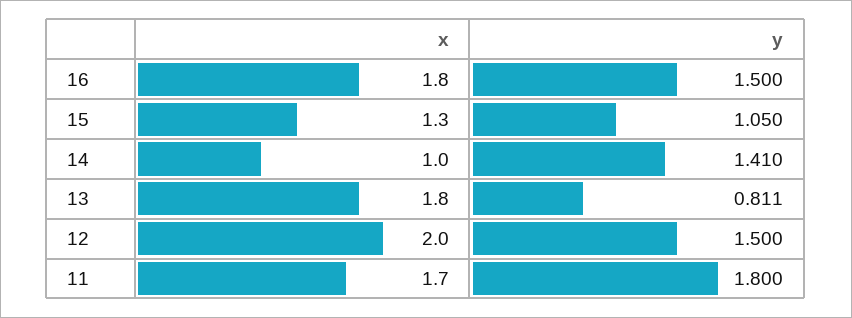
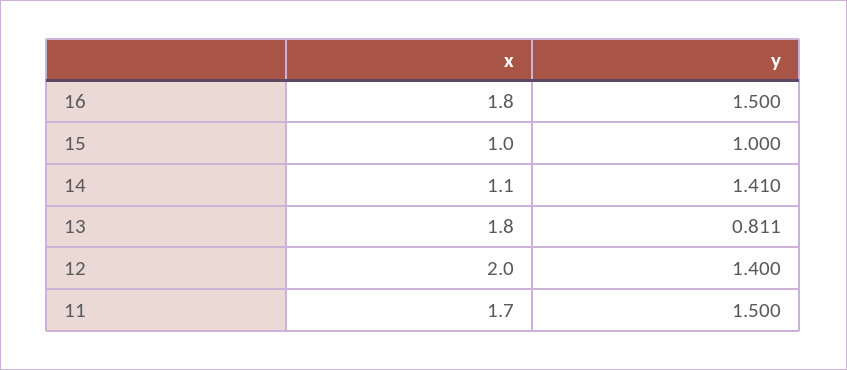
  {
    "x": {
      "16": 1.8,
-     "15": 1.3,
+     "15": 1,
-     "14": 1,
+     "14": 1.1,
      "13": 1.8,
      "12": 2,
      "11": 1.7
    },
    "y": {
      "16": 1.5,
-     "15": 1.05,
+     "15": 1,
      "14": 1.41,
      "13": 0.811,
-     "12": 1.5,
+     "12": 1.4,
-     "11": 1.8
+     "11": 1.5
    }
  }

